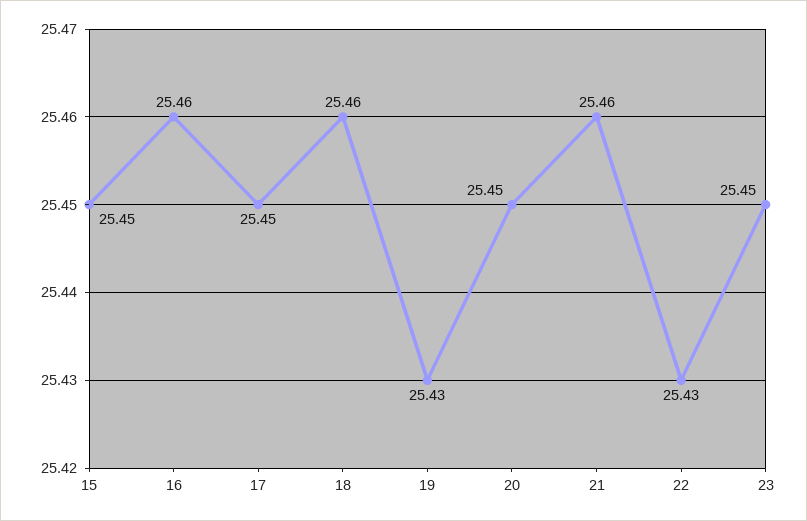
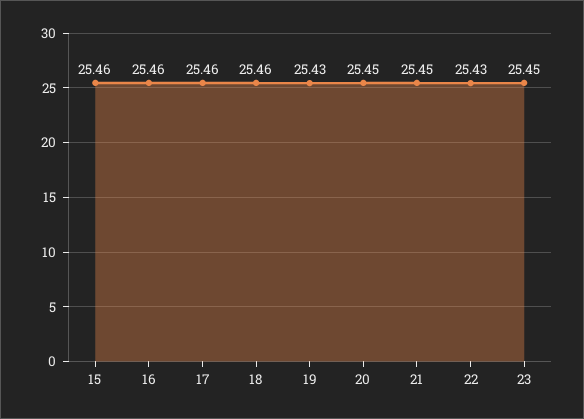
  {
-   "15": 25.45,
+   "15": 25.46,
    "16": 25.46,
-   "17": 25.45,
+   "17": 25.46,
    "18": 25.46,
    "19": 25.43,
    "20": 25.45,
-   "21": 25.46,
+   "21": 25.45,
    "22": 25.43,
    "23": 25.45
  }

